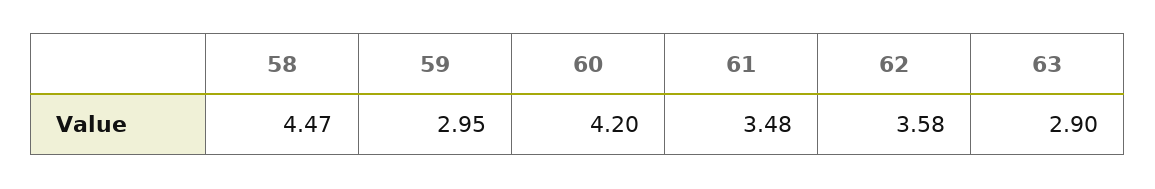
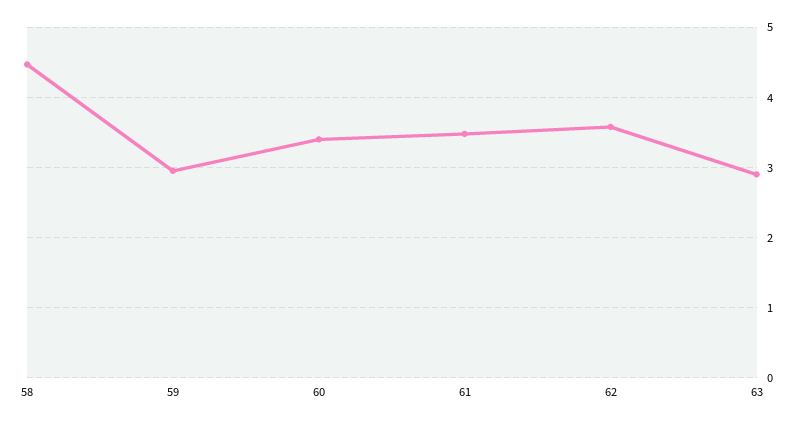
  {
    "58": 4.47,
    "59": 2.95,
-   "60": 4.2,
+   "60": 3.4,
    "61": 3.48,
    "62": 3.58,
    "63": 2.9
  }

